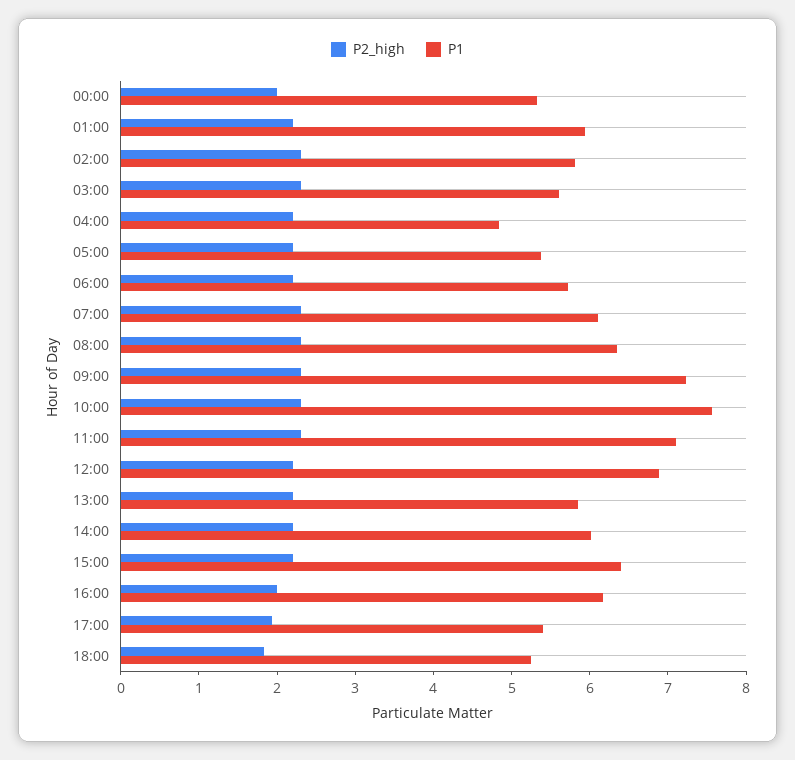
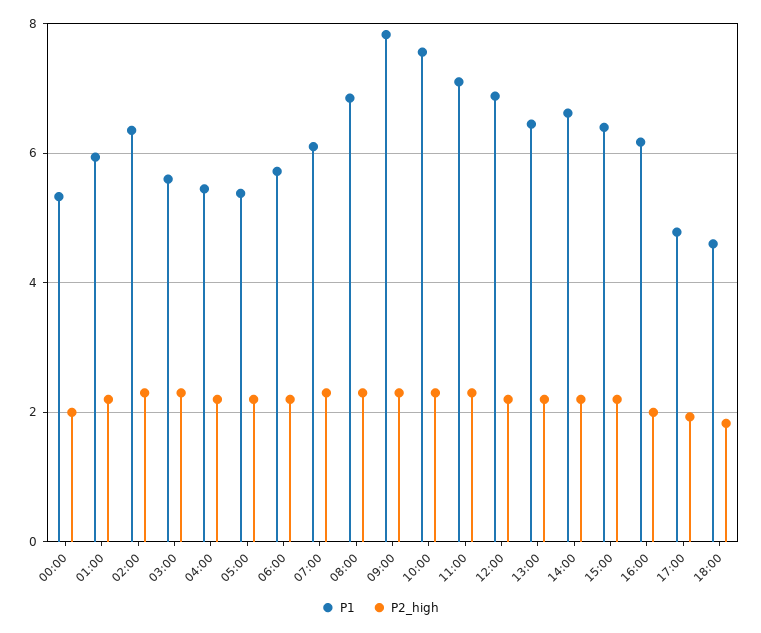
  {
    "P2_high": {
      "00:00": 2,
      "01:00": 2.2,
      "02:00": 2.4,
      "03:00": 2.4,
      "04:00": 2.2,
      "05:00": 2.2,
      "06:00": 2.2,
      "07:00": 2.4,
      "08:00": 2.4,
      "09:00": 2.4,
      "10:00": 2.4,
      "11:00": 2.4,
      "12:00": 2.2,
      "13:00": 2.2,
      "14:00": 2.2,
      "15:00": 2.2,
      "16:00": 2,
      "17:00": 2,
      "18:00": 1.8
    },
    "P1": {
      "00:00": 5.4,
      "01:00": 6,
-     "02:00": 5.8,
+     "02:00": 6.4,
      "03:00": 5.6,
-     "04:00": 4.8,
+     "04:00": 5.4,
      "05:00": 5.4,
      "06:00": 5.8,
      "07:00": 6.2,
-     "08:00": 6.4,
+     "08:00": 6.8,
-     "09:00": 7.2,
+     "09:00": 7.8,
      "10:00": 7.6,
      "11:00": 7.2,
      "12:00": 6.8,
-     "13:00": 5.8,
+     "13:00": 6.4,
-     "14:00": 6,
+     "14:00": 6.6,
      "15:00": 6.4,
      "16:00": 6.2,
-     "17:00": 5.4,
+     "17:00": 4.8,
-     "18:00": 5.2
+     "18:00": 4.6
    }
  }

